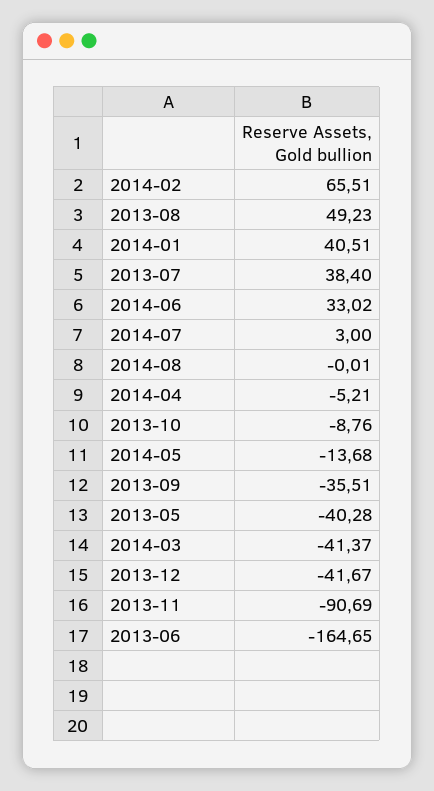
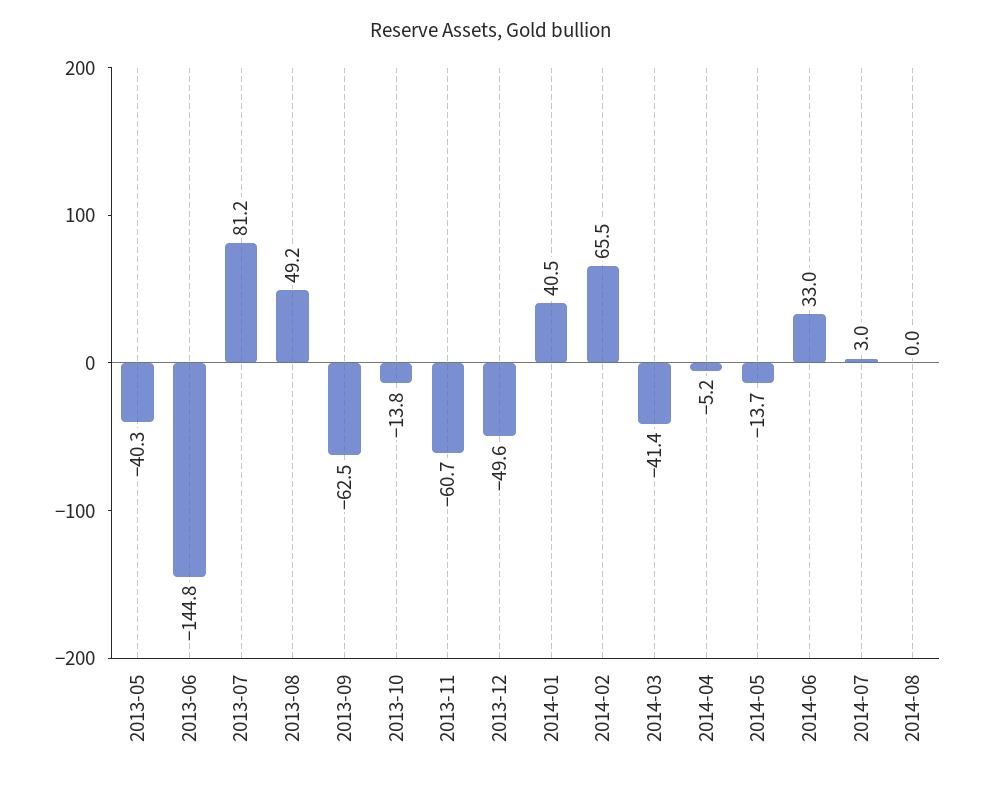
  {
    "2014-02": 65.51,
    "2013-08": 49.23,
    "2014-01": 40.51,
-   "2013-07": 38.4,
+   "2013-07": 81.2,
    "2014-06": 33.02,
    "2014-07": 3,
    "2014-08": -0.01,
    "2014-04": -5.21,
-   "2013-10": -8.76,
+   "2013-10": -13.8,
    "2014-05": -13.68,
-   "2013-09": -35.51,
+   "2013-09": -62.5,
    "2013-05": -40.28,
    "2014-03": -41.37,
-   "2013-12": -41.67,
+   "2013-12": -49.6,
-   "2013-11": -90.69,
+   "2013-11": -60.7,
-   "2013-06": -164.65
+   "2013-06": -144.8
  }

